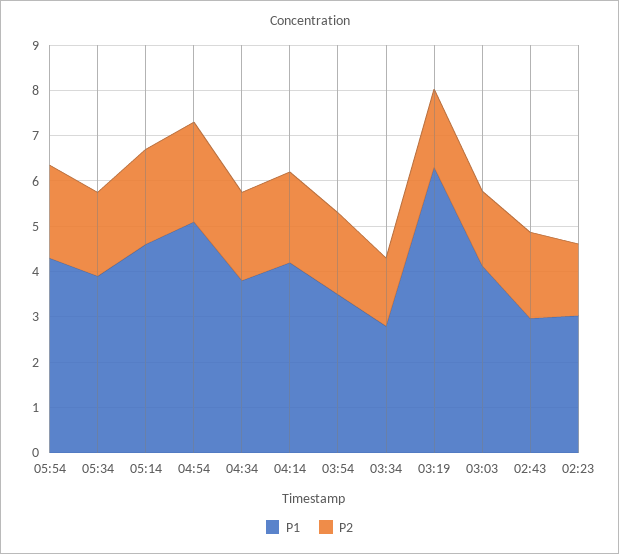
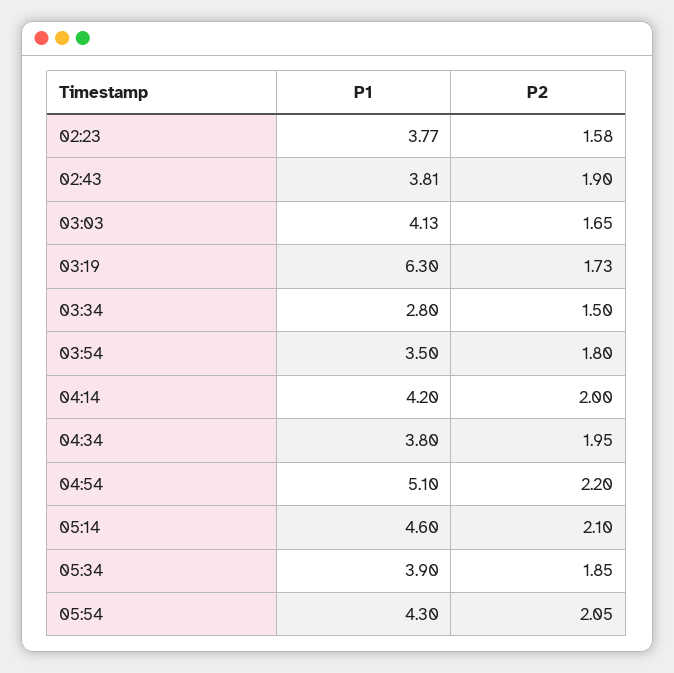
  {
    "P1": {
      "05:54": 4.3,
      "05:34": 3.9,
      "05:14": 4.6,
      "04:54": 5.1,
      "04:34": 3.8,
      "04:14": 4.2,
      "03:54": 3.5,
      "03:34": 2.8,
      "03:19": 6.3,
      "03:03": 4.13,
-     "02:43": 3,
+     "02:43": 3.81,
-     "02:23": 3
+     "02:23": 3.77
    },
    "P2": {
      "05:54": 2.05,
      "05:34": 1.85,
      "05:14": 2.1,
      "04:54": 2.2,
      "04:34": 1.95,
      "04:14": 2,
      "03:54": 1.8,
      "03:34": 1.5,
      "03:19": 1.73,
      "03:03": 1.65,
      "02:43": 1.9,
      "02:23": 1.58
    }
  }

